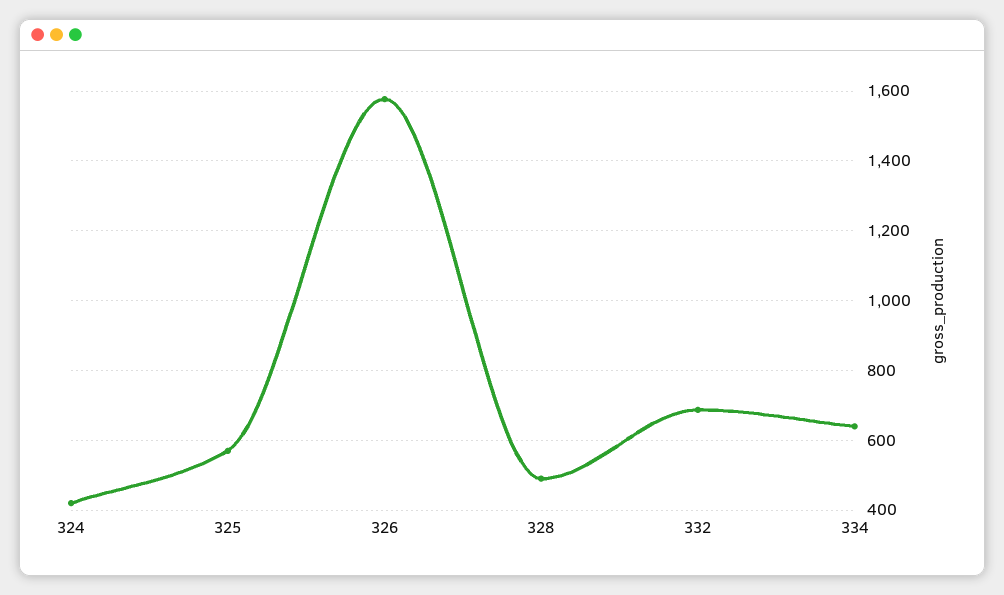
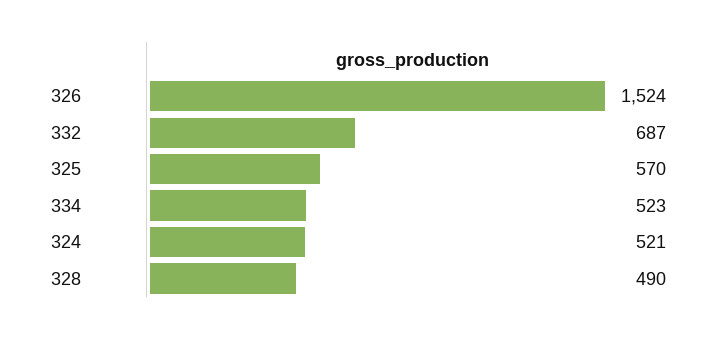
  {
-   "324": 420,
+   "324": 521,
    "325": 570,
-   "326": 1580,
+   "326": 1524,
    "328": 490,
    "332": 687,
-   "334": 640
+   "334": 523
  }

